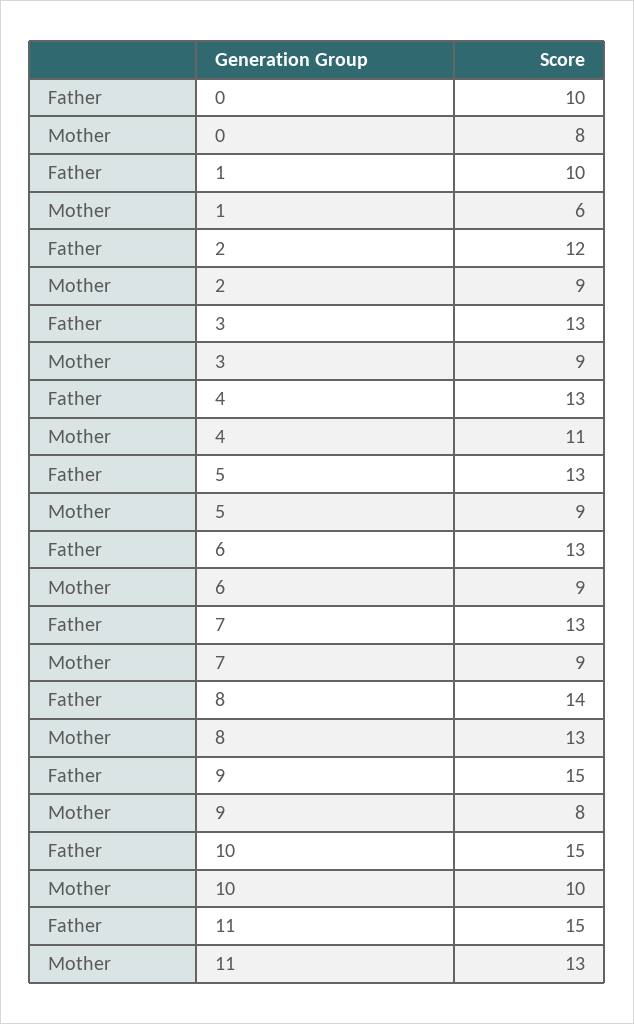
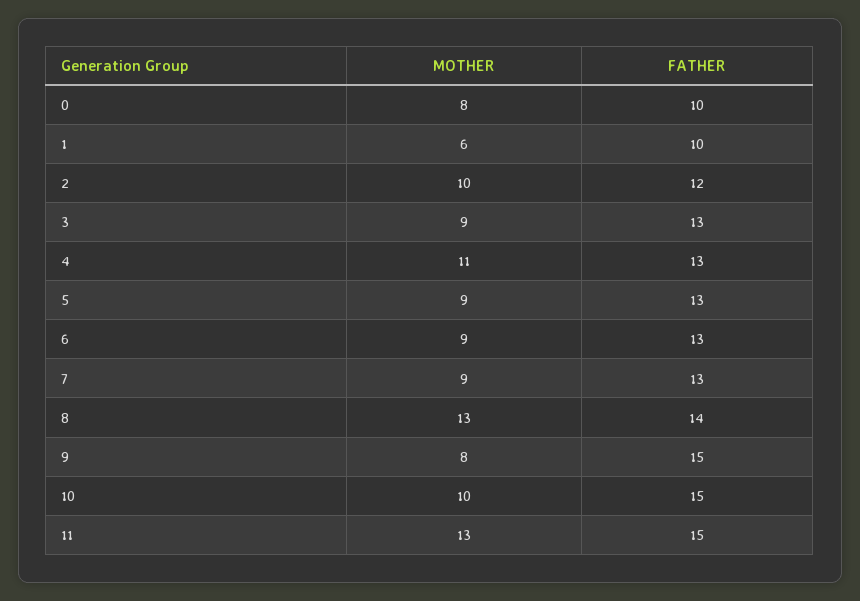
  {
    "Father": {
      "0": 10,
      "1": 10,
      "2": 12,
      "3": 13,
      "4": 13,
      "5": 13,
      "6": 13,
      "7": 13,
      "8": 14,
      "9": 15,
      "10": 15,
      "11": 15
    },
    "Mother": {
      "0": 8,
      "1": 6,
-     "2": 9,
+     "2": 10,
      "3": 9,
      "4": 11,
      "5": 9,
      "6": 9,
      "7": 9,
      "8": 13,
      "9": 8,
      "10": 10,
      "11": 13
    }
  }

